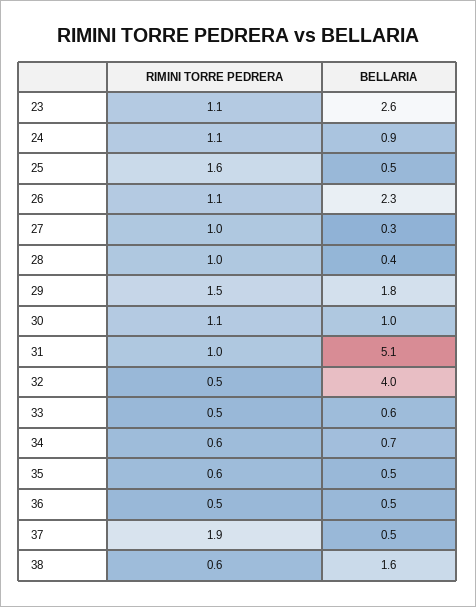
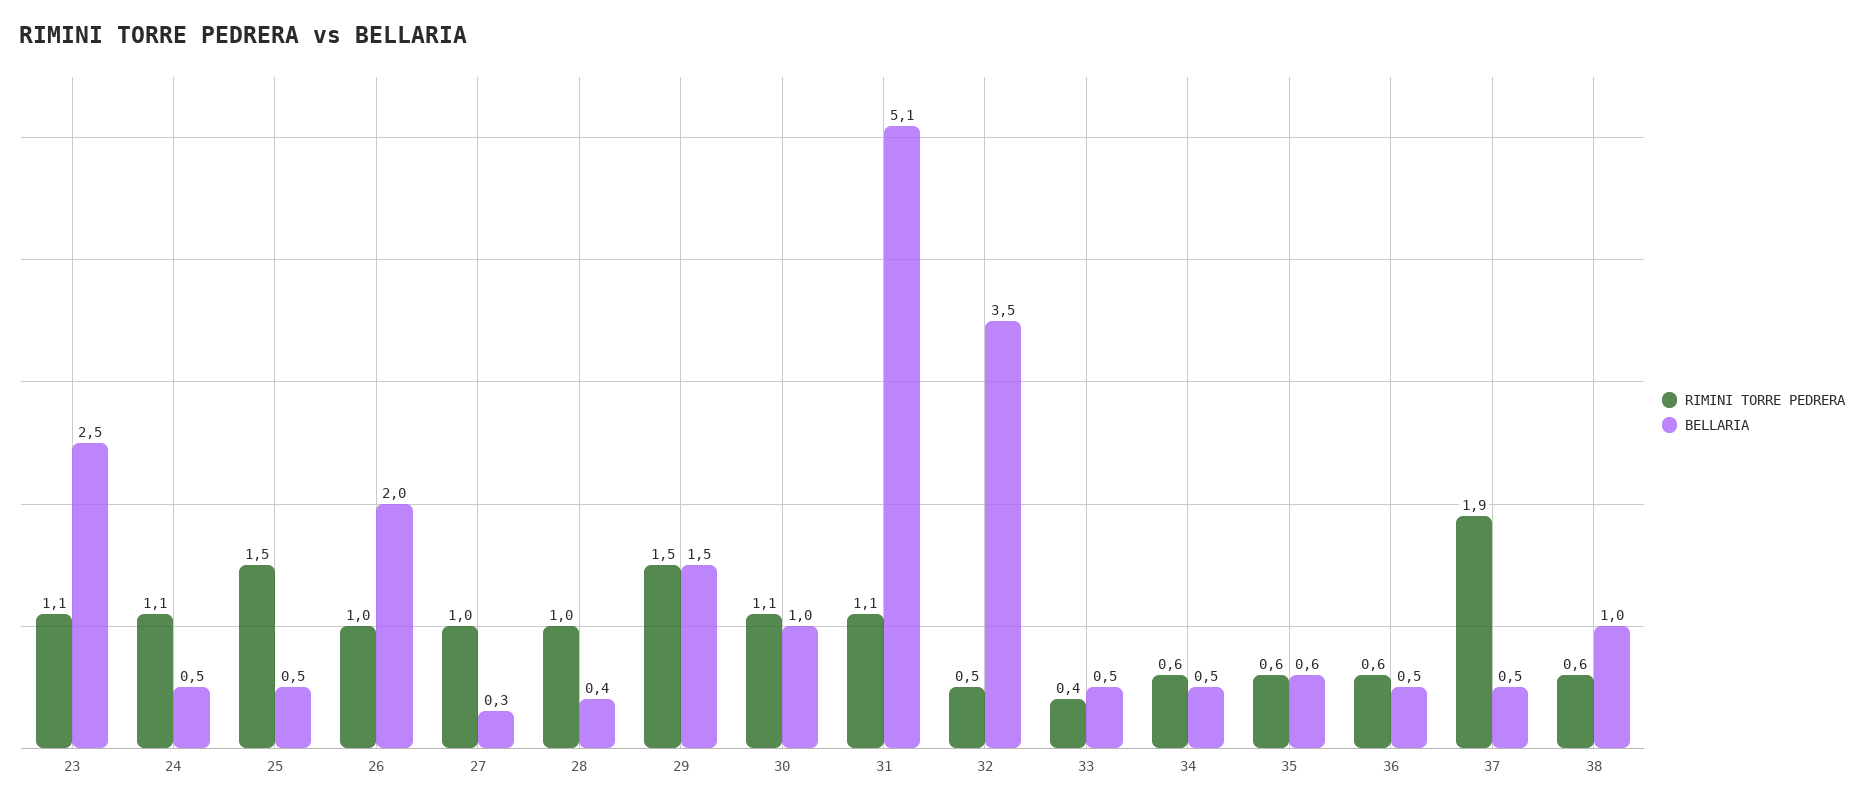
  {
    "RIMINI TORRE PEDRERA": {
      "23": 1.1,
      "24": 1.1,
-     "25": 1.6,
+     "25": 1.5,
-     "26": 1.1,
+     "26": 1,
      "27": 1,
      "28": 1,
      "29": 1.5,
      "30": 1.1,
-     "31": 1,
+     "31": 1.1,
      "32": 0.5,
-     "33": 0.5,
+     "33": 0.4,
      "34": 0.6,
      "35": 0.6,
-     "36": 0.5,
+     "36": 0.6,
      "37": 1.9,
      "38": 0.6
    },
    "BELLARIA": {
-     "23": 2.6,
+     "23": 2.5,
-     "24": 0.9,
+     "24": 0.5,
      "25": 0.5,
-     "26": 2.3,
+     "26": 2,
      "27": 0.3,
      "28": 0.4,
-     "29": 1.8,
+     "29": 1.5,
      "30": 1,
      "31": 5.1,
-     "32": 4,
+     "32": 3.5,
-     "33": 0.6,
+     "33": 0.5,
-     "34": 0.7,
+     "34": 0.5,
-     "35": 0.5,
+     "35": 0.6,
      "36": 0.5,
      "37": 0.5,
-     "38": 1.6
+     "38": 1
    }
  }

